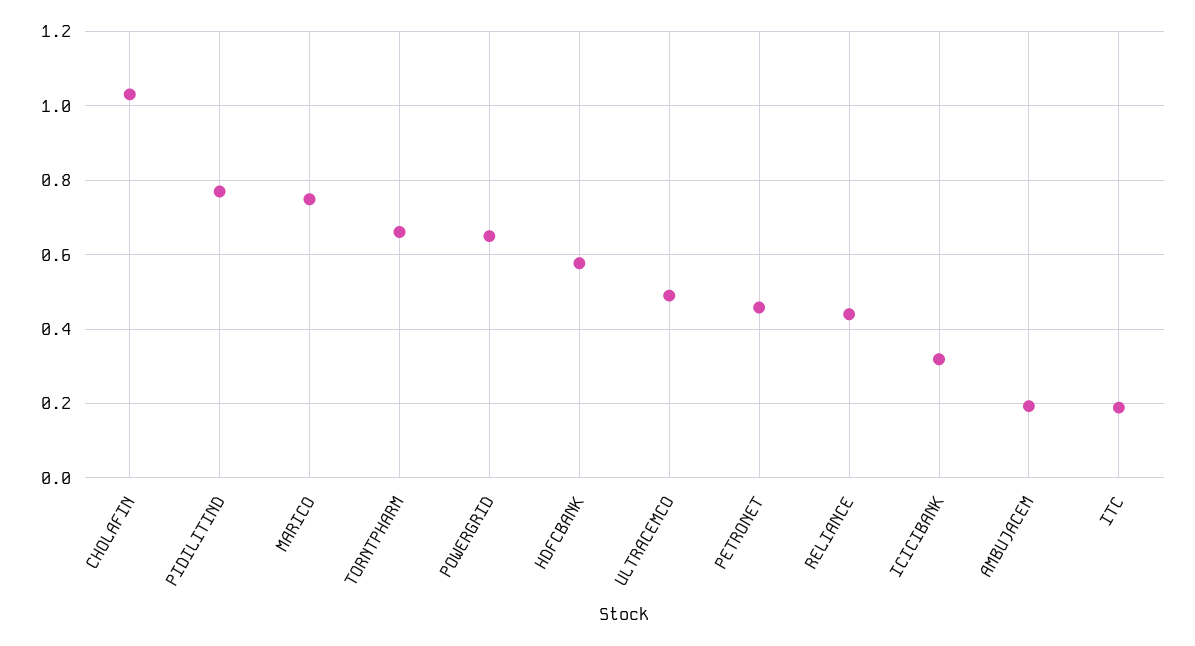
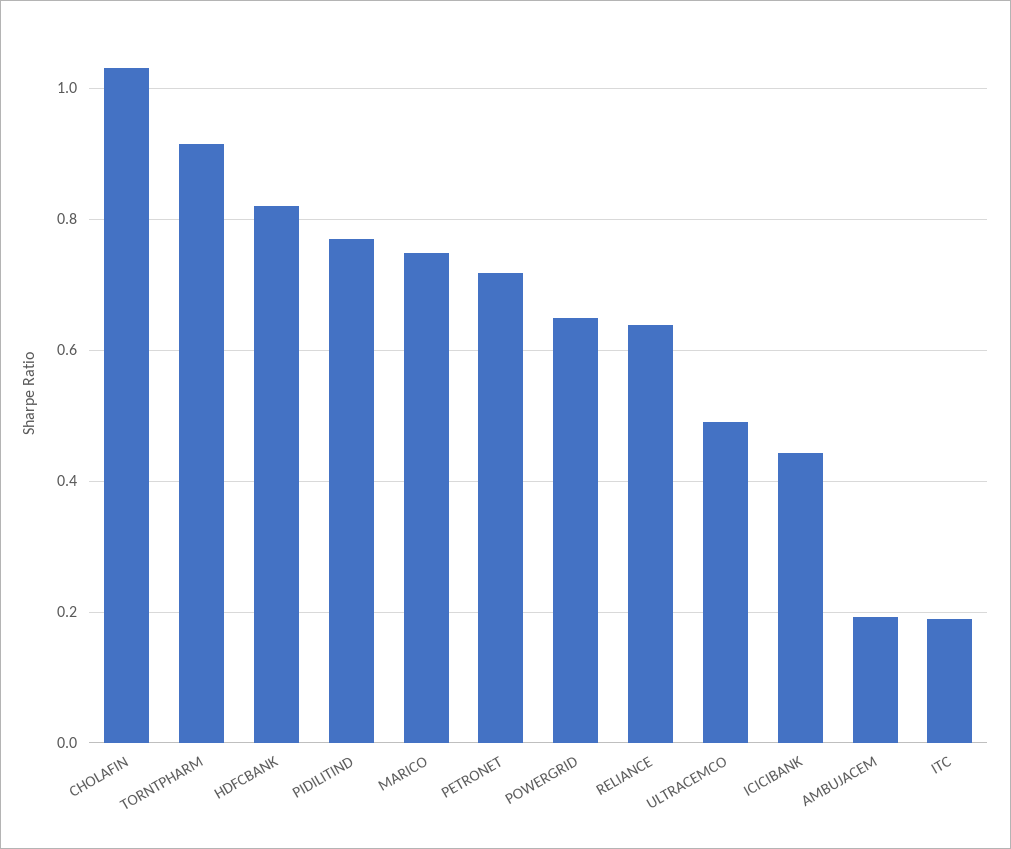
  {
    "CHOLAFIN": 1.04,
    "PIDILITIND": 0.78,
    "MARICO": 0.74,
-   "TORNTPHARM": 0.66,
+   "TORNTPHARM": 0.92,
    "POWERGRID": 0.66,
-   "HDFCBANK": 0.58,
+   "HDFCBANK": 0.82,
    "ULTRACEMCO": 0.5,
-   "PETRONET": 0.46,
+   "PETRONET": 0.72,
-   "RELIANCE": 0.44,
+   "RELIANCE": 0.64,
-   "ICICIBANK": 0.32,
+   "ICICIBANK": 0.44,
    "AMBUJACEM": 0.2,
    "ITC": 0.18
  }

